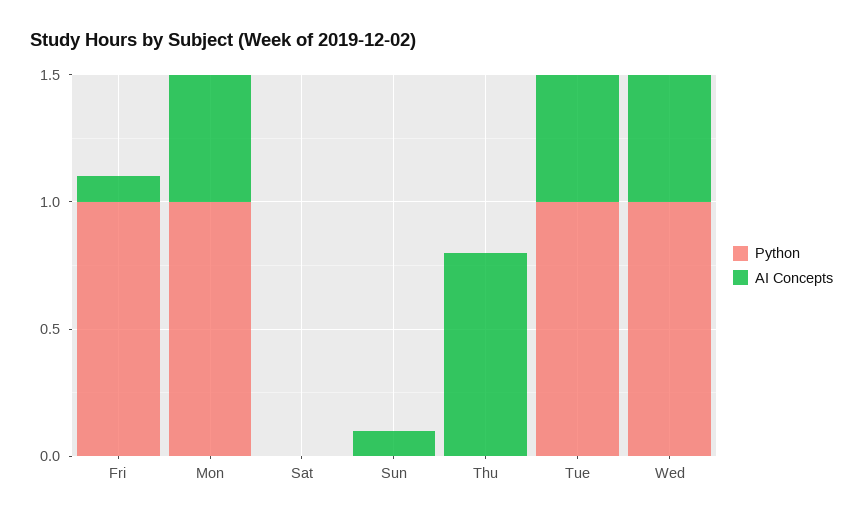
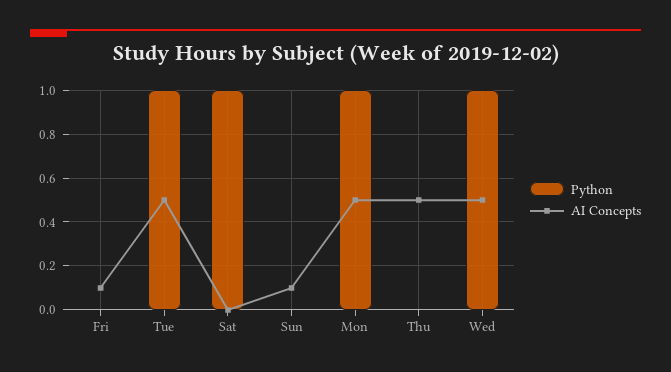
  {
    "Python": {
-     "Fri": 1,
+     "Fri": 0,
      "Mon": 1,
-     "Sat": 0,
+     "Sat": 1,
      "Sun": 0,
      "Thu": 0,
      "Tue": 1,
      "Wed": 1
    },
    "AI Concepts": {
      "Fri": 0.1,
      "Mon": 0.5,
      "Sat": 0,
      "Sun": 0.1,
-     "Thu": 0.8,
+     "Thu": 0.5,
      "Tue": 0.5,
      "Wed": 0.5
    }
  }

